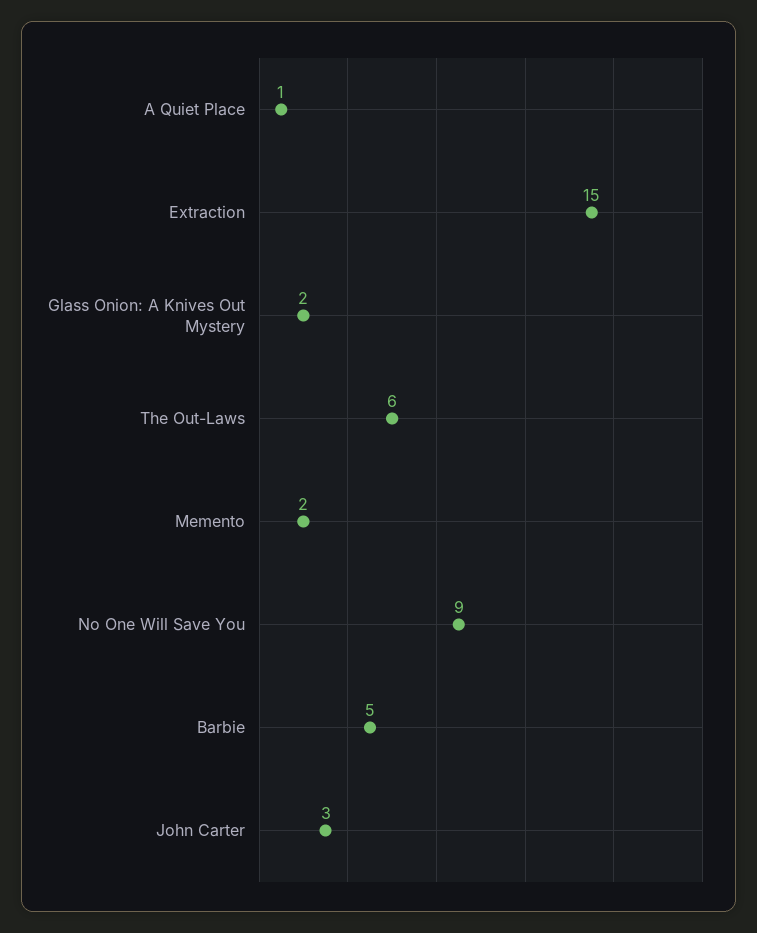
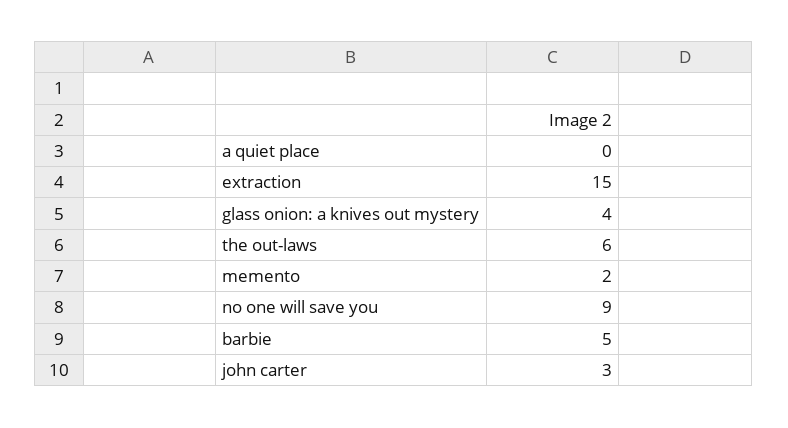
  {
-   "A Quiet Place": 1,
+   "A Quiet Place": 0,
    "Extraction": 15,
-   "Glass Onion: A Knives Out Mystery": 2,
+   "Glass Onion: A Knives Out Mystery": 4,
    "The Out-Laws": 6,
    "Memento": 2,
    "No One Will Save You": 9,
    "Barbie": 5,
    "John Carter": 3
  }

